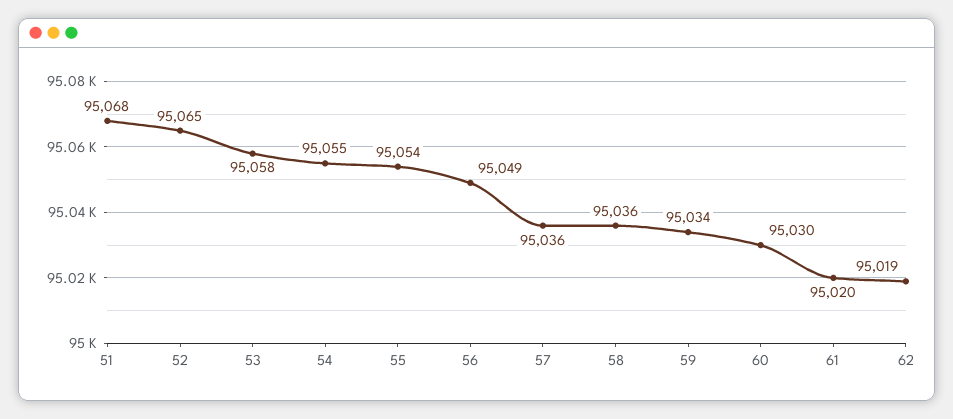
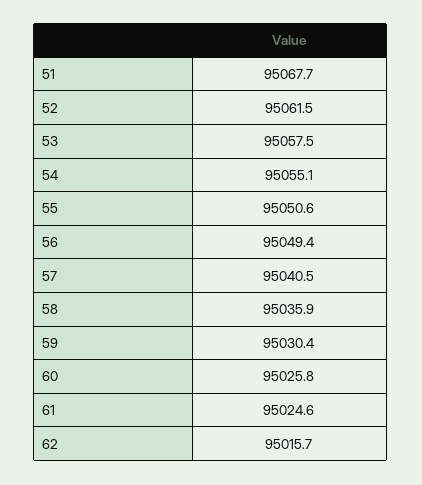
  {
    "51": 95067.7,
-   "52": 95065,
+   "52": 95061.5,
    "53": 95057.5,
    "54": 95055.1,
-   "55": 95054,
+   "55": 95050.6,
    "56": 95049.4,
-   "57": 95036,
+   "57": 95040.5,
    "58": 95035.9,
-   "59": 95034,
+   "59": 95030.4,
-   "60": 95030,
+   "60": 95025.8,
-   "61": 95020,
+   "61": 95024.6,
-   "62": 95019
+   "62": 95015.7
  }

